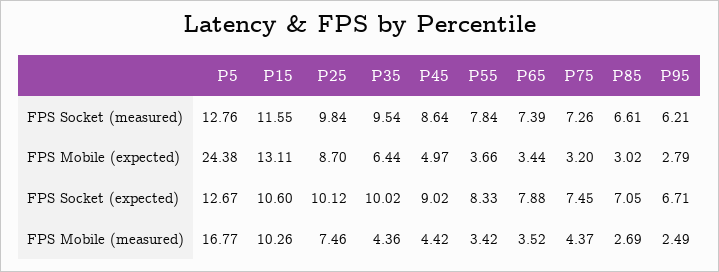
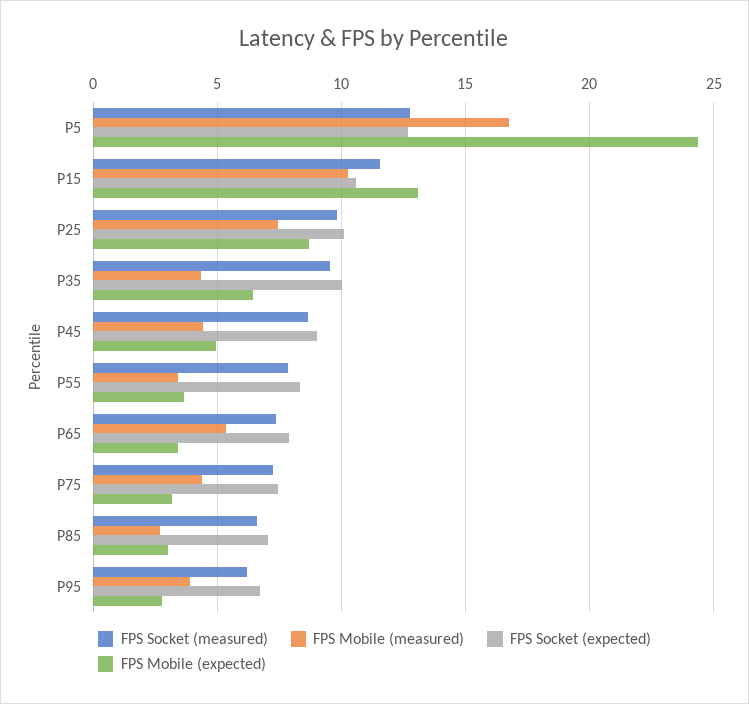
  {
    "FPS Socket (measured)": {
      "P5": 12.76,
      "P15": 11.55,
      "P25": 9.84,
      "P35": 9.54,
      "P45": 8.64,
      "P55": 7.84,
      "P65": 7.39,
      "P75": 7.26,
      "P85": 6.61,
      "P95": 6.21
    },
    "FPS Mobile (expected)": {
      "P5": 24.38,
      "P15": 13.11,
      "P25": 8.7,
      "P35": 6.44,
      "P45": 4.97,
      "P55": 3.66,
      "P65": 3.44,
      "P75": 3.2,
      "P85": 3.02,
      "P95": 2.79
    },
    "FPS Socket (expected)": {
      "P5": 12.67,
      "P15": 10.6,
      "P25": 10.12,
      "P35": 10.02,
      "P45": 9.02,
      "P55": 8.33,
      "P65": 7.88,
      "P75": 7.45,
      "P85": 7.05,
      "P95": 6.71
    },
    "FPS Mobile (measured)": {
      "P5": 16.77,
      "P15": 10.26,
      "P25": 7.46,
      "P35": 4.36,
      "P45": 4.42,
      "P55": 3.42,
-     "P65": 3.52,
+     "P65": 5.5,
      "P75": 4.37,
      "P85": 2.69,
-     "P95": 2.49
+     "P95": 4
    }
  }

